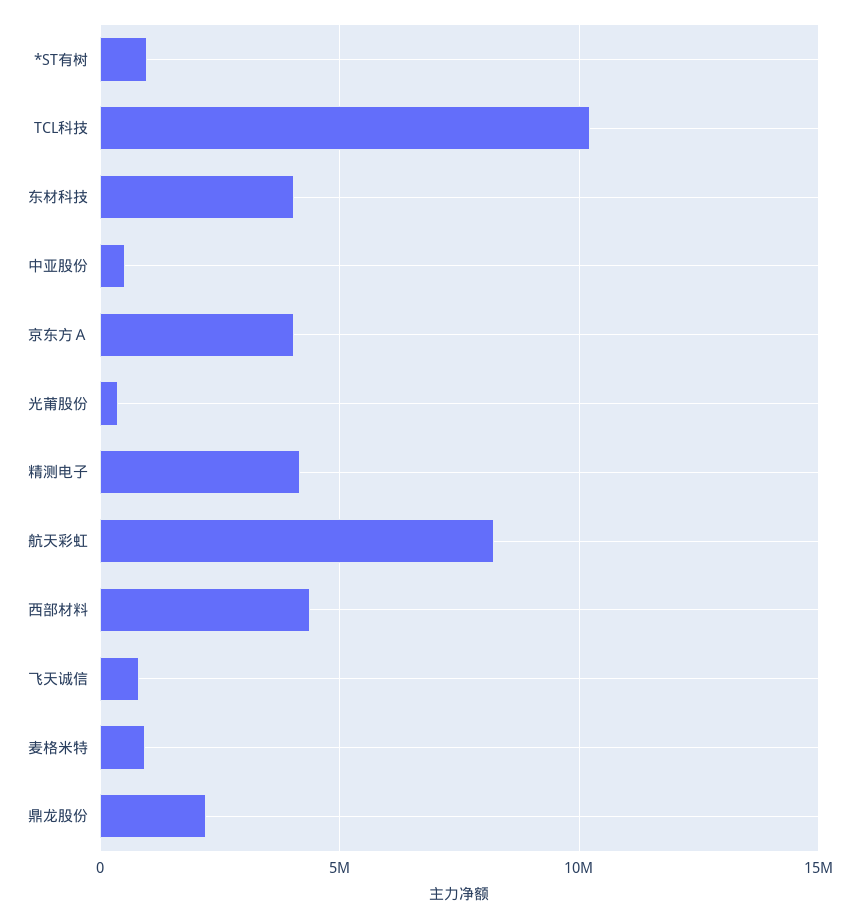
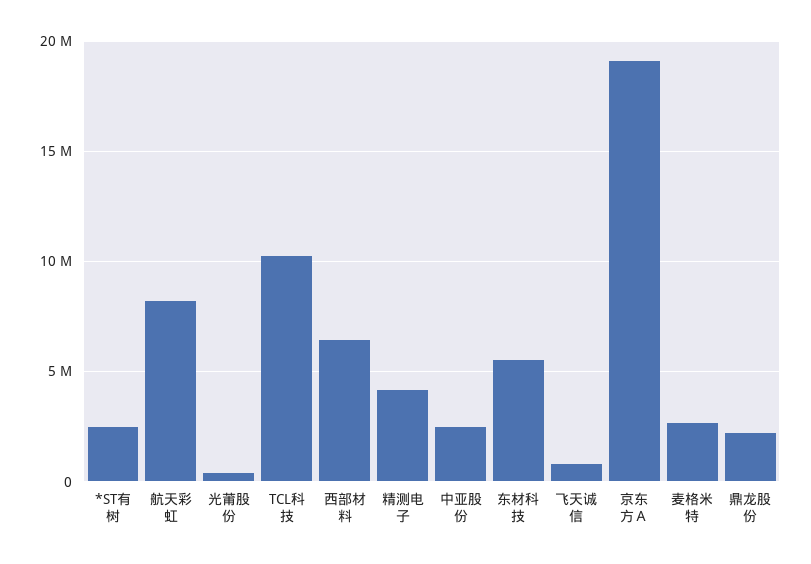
  {
-   "*ST有树": 1000000,
+   "*ST有树": 2500000,
    "TCL科技": 10000000,
-   "东材科技": 4000000,
+   "东材科技": 5500000,
-   "中亚股份": 500000,
+   "中亚股份": 2500000,
-   "京东方Ａ": 4000000,
+   "京东方Ａ": 19000000,
    "光莆股份": 500000,
    "精测电子": 4000000,
    "航天彩虹": 8000000,
-   "西部材料": 4500000,
+   "西部材料": 6500000,
    "飞天诚信": 1000000,
-   "麦格米特": 1000000,
+   "麦格米特": 2500000,
    "鼎龙股份": 2000000
  }

